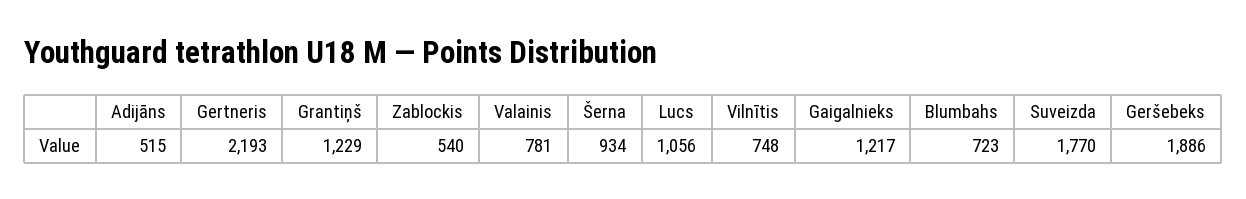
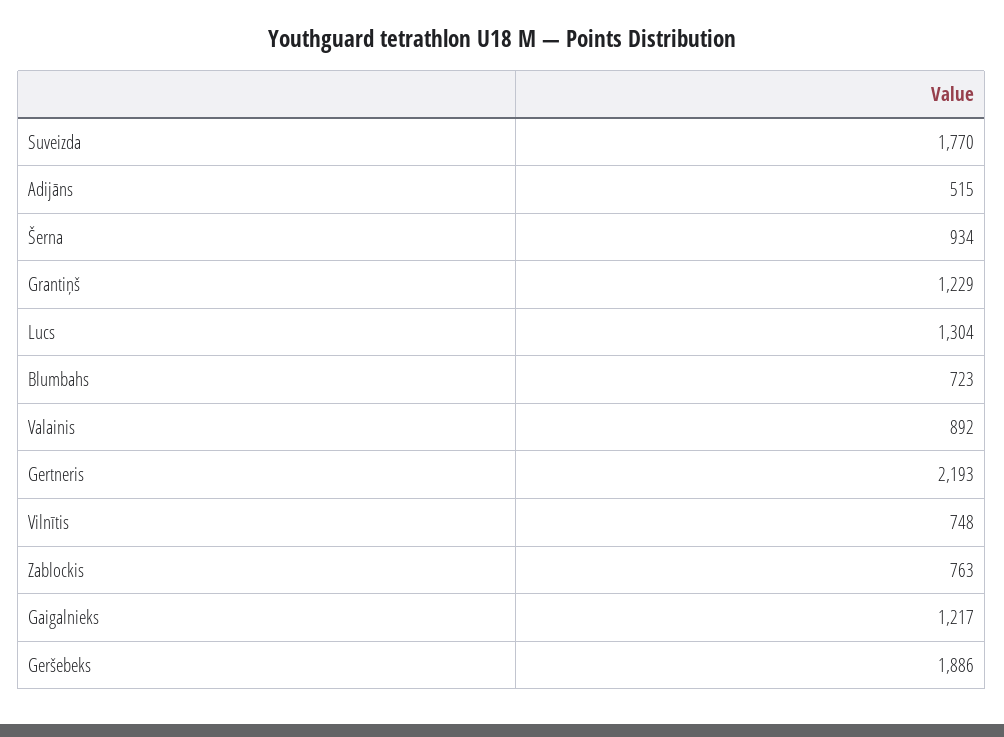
  {
    "Adijāns": 515,
    "Gertneris": 2193,
    "Grantiņš": 1229,
-   "Zablockis": 540,
+   "Zablockis": 763,
-   "Valainis": 781,
+   "Valainis": 892,
    "Šerna": 934,
-   "Lucs": 1056,
+   "Lucs": 1304,
    "Vilnītis": 748,
    "Gaigalnieks": 1217,
    "Blumbahs": 723,
    "Suveizda": 1770,
    "Geršebeks": 1886
  }

